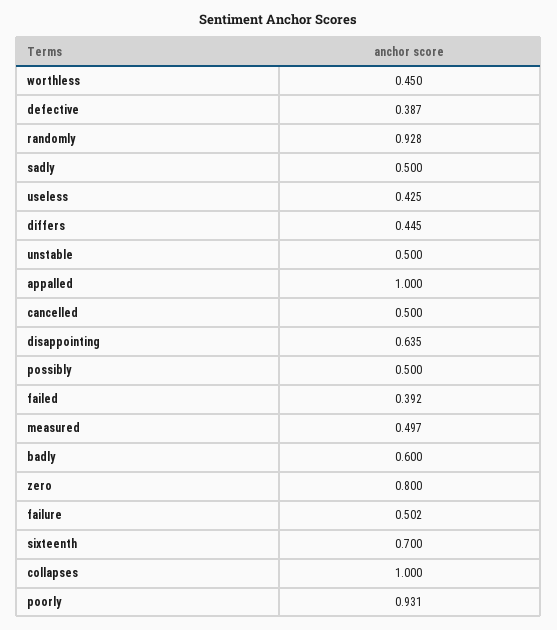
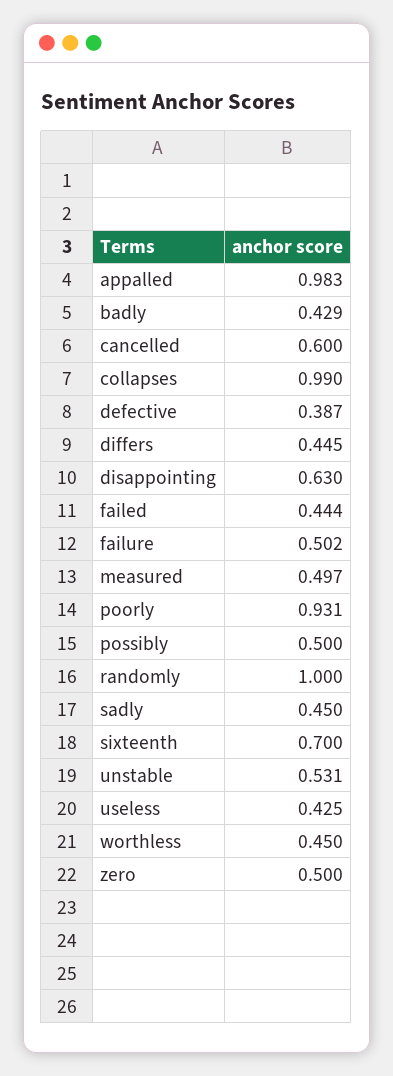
  {
    "worthless": 0.45,
    "defective": 0.387,
-   "randomly": 0.928,
+   "randomly": 1,
-   "sadly": 0.5,
+   "sadly": 0.45,
    "useless": 0.425,
    "differs": 0.445,
-   "unstable": 0.5,
+   "unstable": 0.531,
-   "appalled": 1,
+   "appalled": 0.983,
-   "cancelled": 0.5,
+   "cancelled": 0.6,
-   "disappointing": 0.635,
+   "disappointing": 0.63,
    "possibly": 0.5,
-   "failed": 0.392,
+   "failed": 0.444,
    "measured": 0.497,
-   "badly": 0.6,
+   "badly": 0.429,
-   "zero": 0.8,
+   "zero": 0.5,
    "failure": 0.502,
    "sixteenth": 0.7,
-   "collapses": 1,
+   "collapses": 0.99,
    "poorly": 0.931
  }

